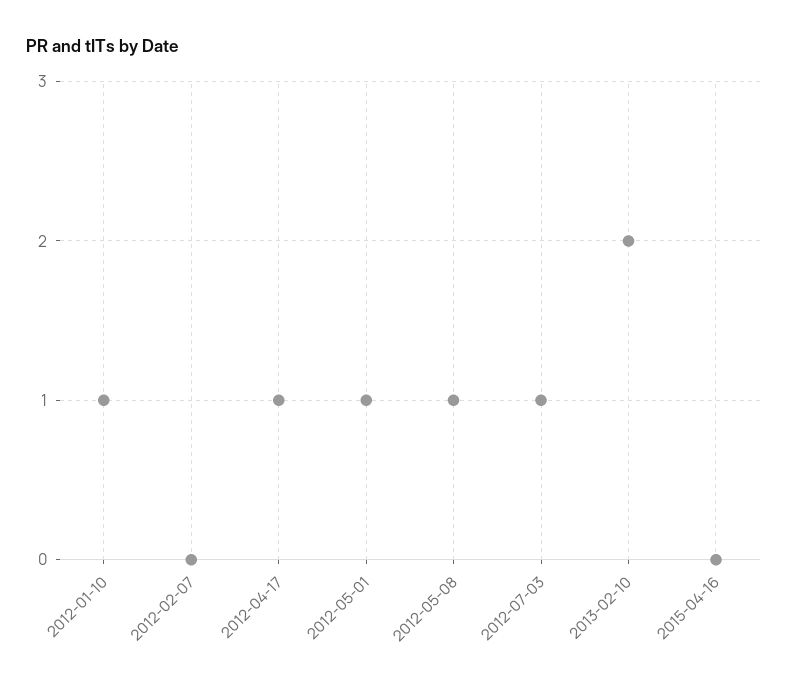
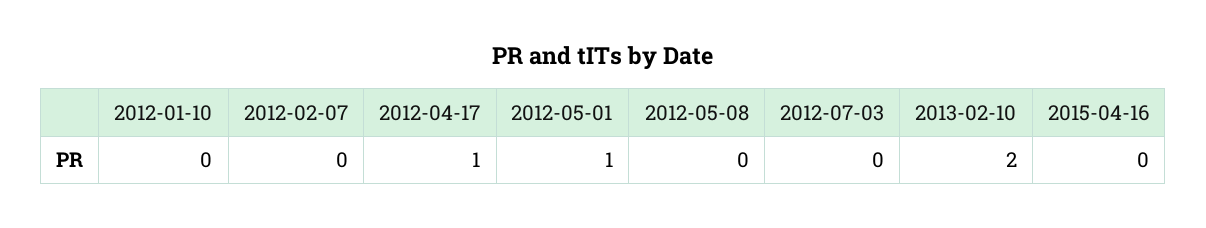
  {
-   "2012-01-10": 1,
+   "2012-01-10": 0,
    "2012-02-07": 0,
    "2012-04-17": 1,
    "2012-05-01": 1,
-   "2012-05-08": 1,
+   "2012-05-08": 0,
-   "2012-07-03": 1,
+   "2012-07-03": 0,
    "2013-02-10": 2,
    "2015-04-16": 0
  }

